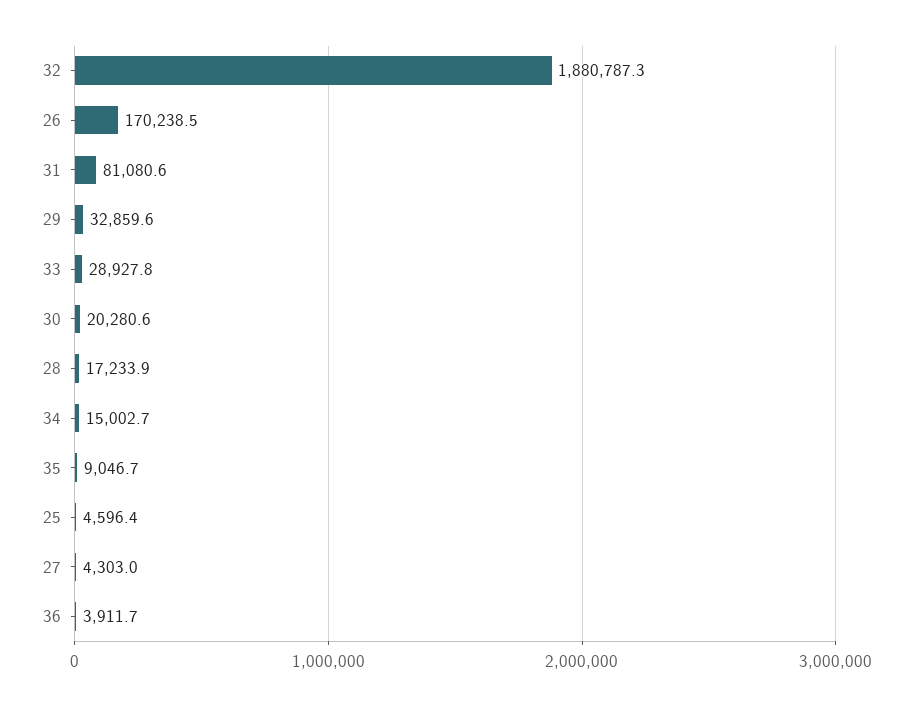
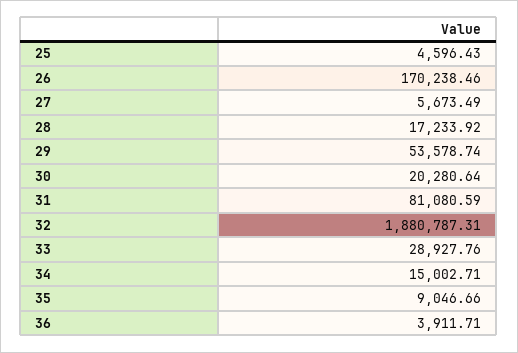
  {
    "32": 1880787.31,
    "26": 170238.46,
    "31": 81080.59,
-   "29": 32859.6,
+   "29": 53578.74,
    "33": 28927.76,
    "30": 20280.64,
    "28": 17233.92,
    "34": 15002.71,
    "35": 9046.66,
    "25": 4596.43,
-   "27": 4303,
+   "27": 5673.49,
    "36": 3911.71
  }

